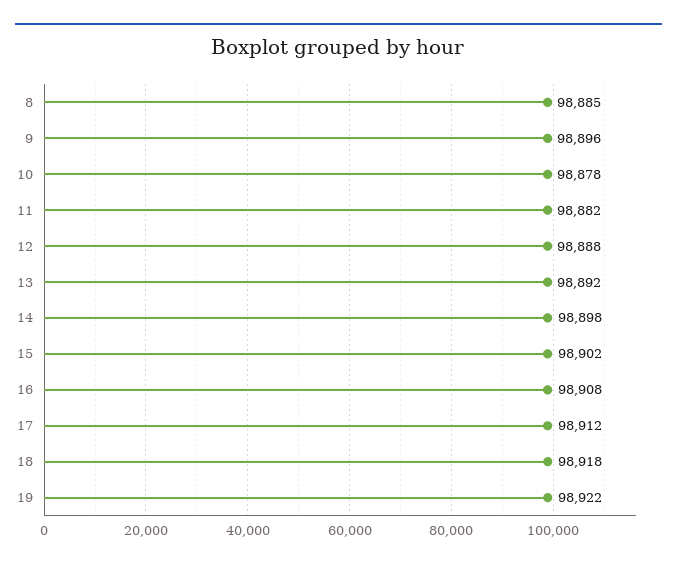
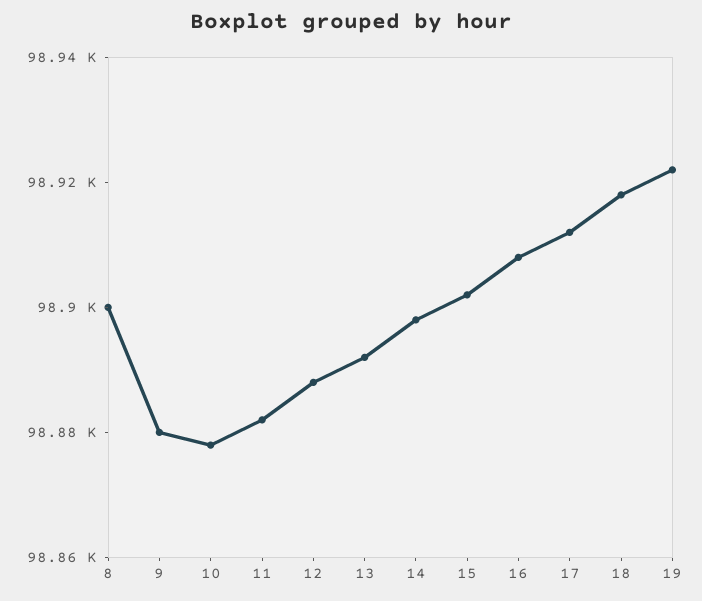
  {
-   "8": 98885,
+   "8": 98900,
-   "9": 98896,
+   "9": 98880,
    "10": 98878,
    "11": 98882,
    "12": 98888,
    "13": 98892,
    "14": 98898,
    "15": 98902,
    "16": 98908,
    "17": 98912,
    "18": 98918,
    "19": 98922
  }

